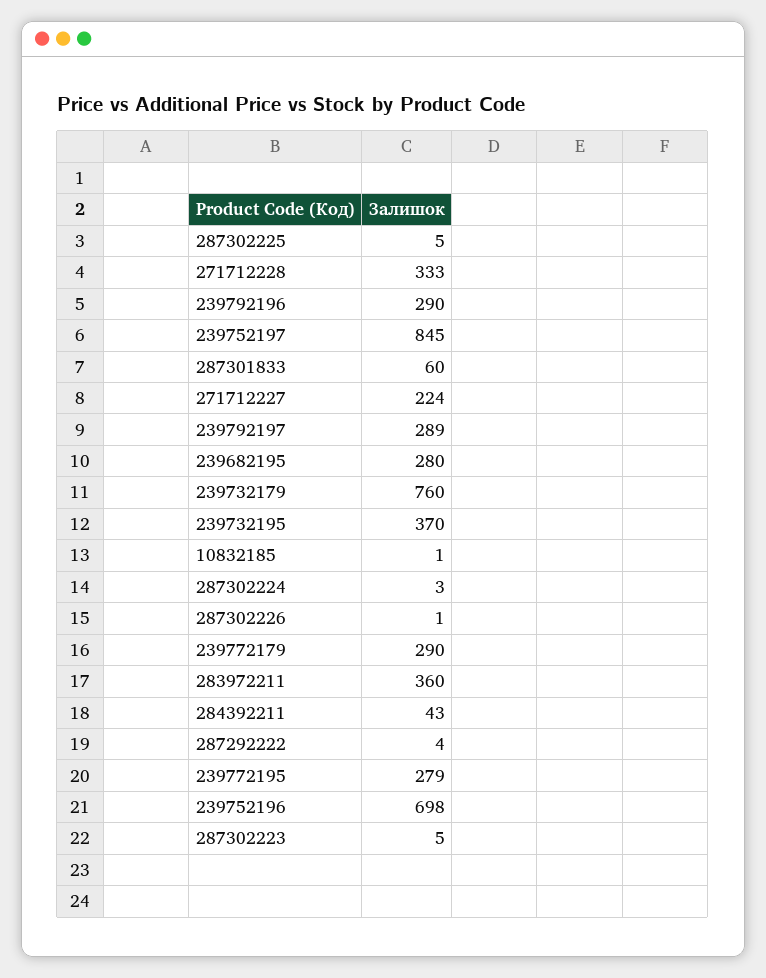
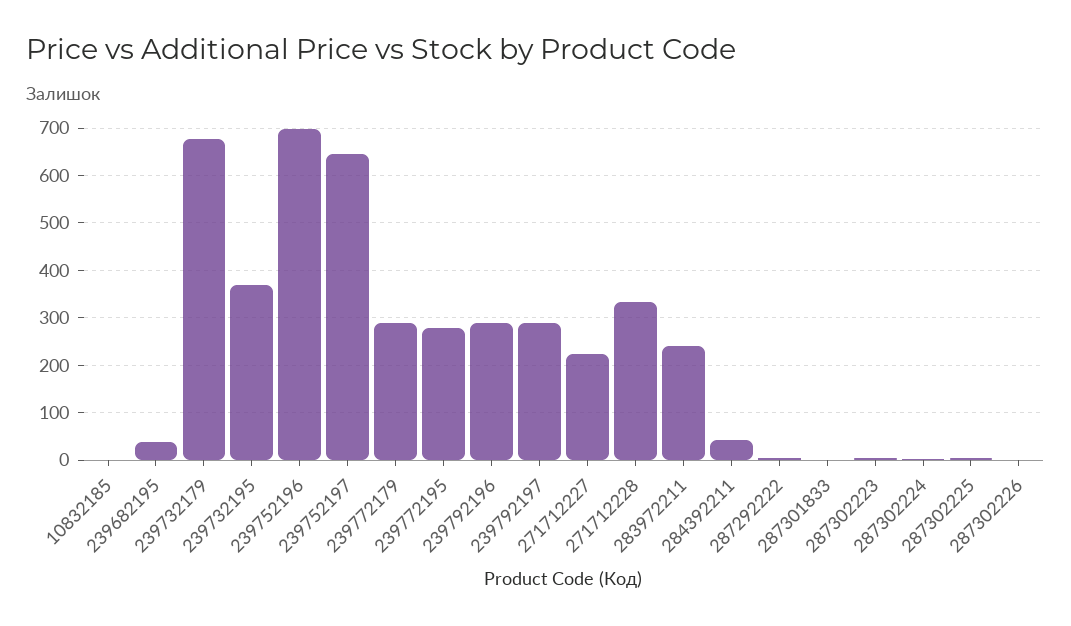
  {
    "287302225": 5,
    "271712228": 333,
    "239792196": 290,
-   "239752197": 845,
+   "239752197": 640,
-   "287301833": 60,
+   "287301833": 0,
    "271712227": 224,
    "239792197": 289,
-   "239682195": 280,
+   "239682195": 40,
-   "239732179": 760,
+   "239732179": 680,
    "239732195": 370,
    "10832185": 1,
    "287302224": 3,
    "287302226": 1,
    "239772179": 290,
-   "283972211": 360,
+   "283972211": 240,
    "284392211": 43,
    "287292222": 4,
    "239772195": 279,
    "239752196": 698,
    "287302223": 5
  }

